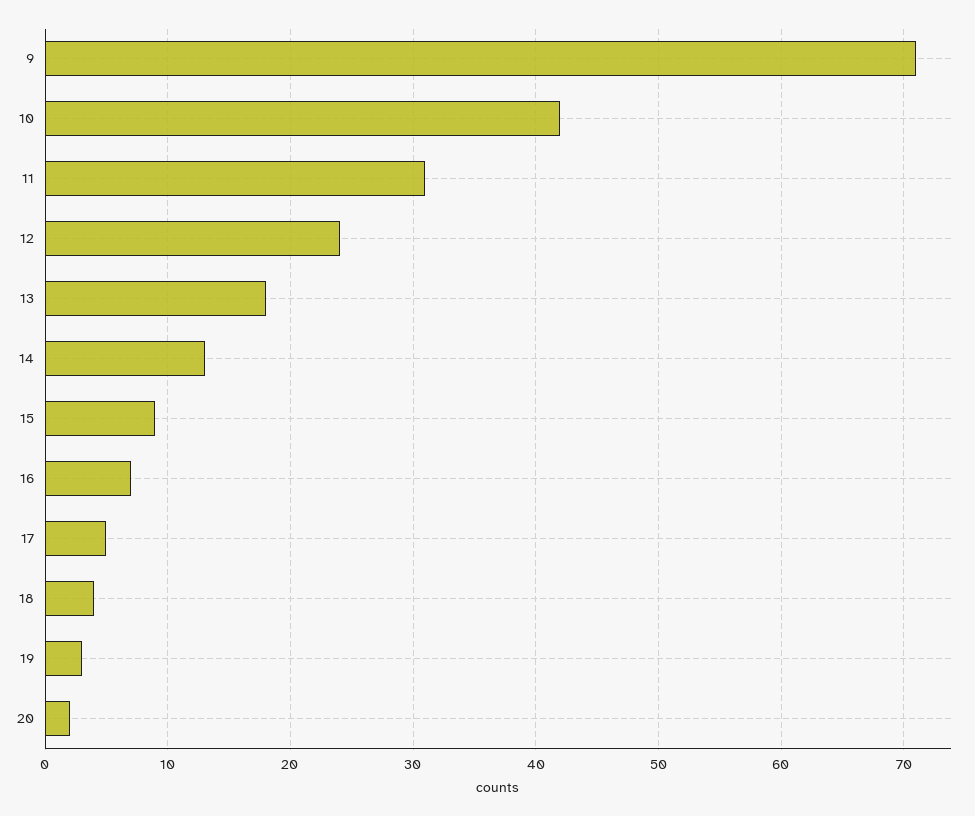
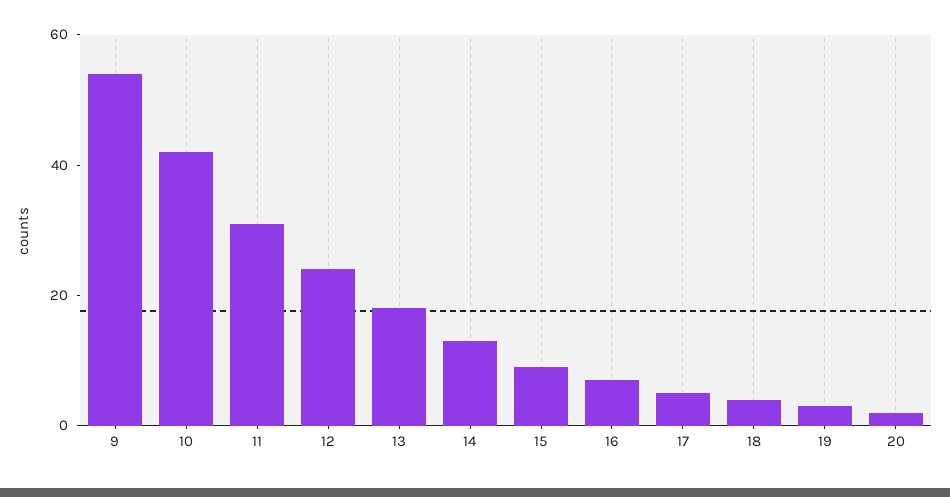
  {
-   "9": 71,
+   "9": 55,
    "10": 42,
    "11": 31,
    "12": 24,
    "13": 18,
    "14": 13,
    "15": 9,
    "16": 7,
    "17": 5,
    "18": 4,
    "19": 3,
    "20": 2
  }

